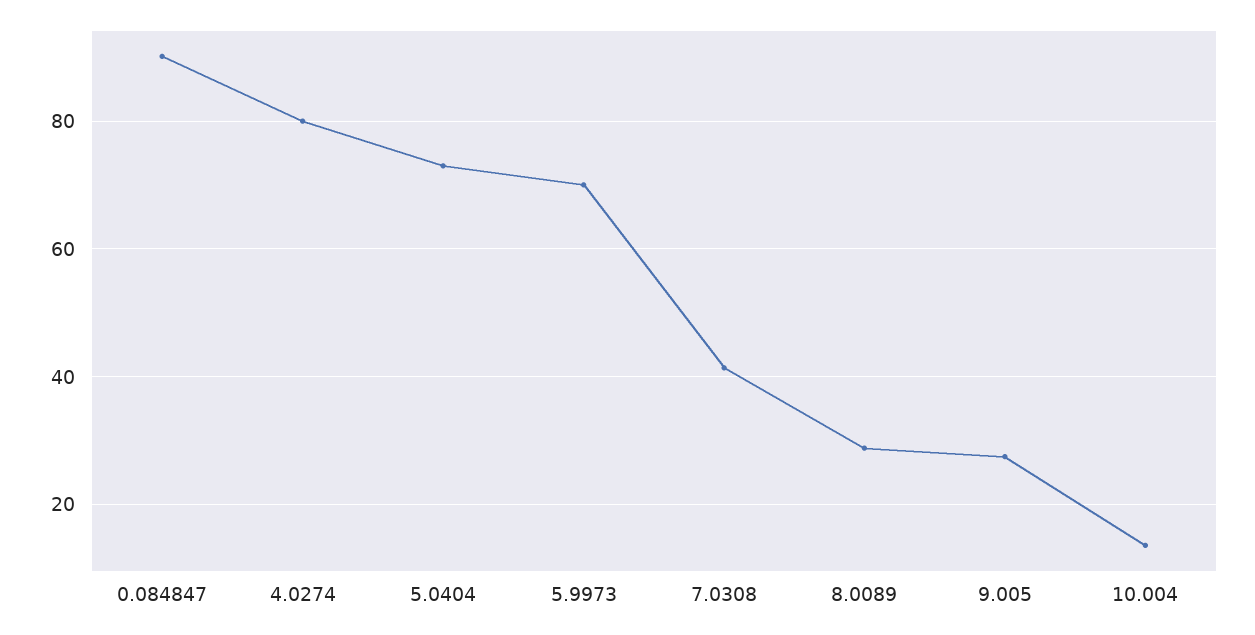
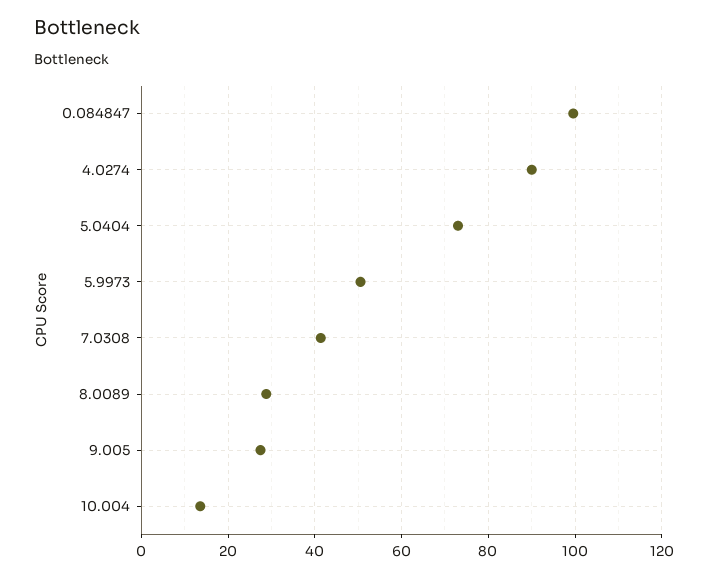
  {
-   "0.084847": 90,
+   "0.084847": 100,
-   "4.0274": 80,
+   "4.0274": 90,
    "5.0404": 74,
-   "5.9973": 70,
+   "5.9973": 50,
    "7.0308": 42,
    "8.0089": 28,
    "9.005": 28,
    "10.004": 14
  }

